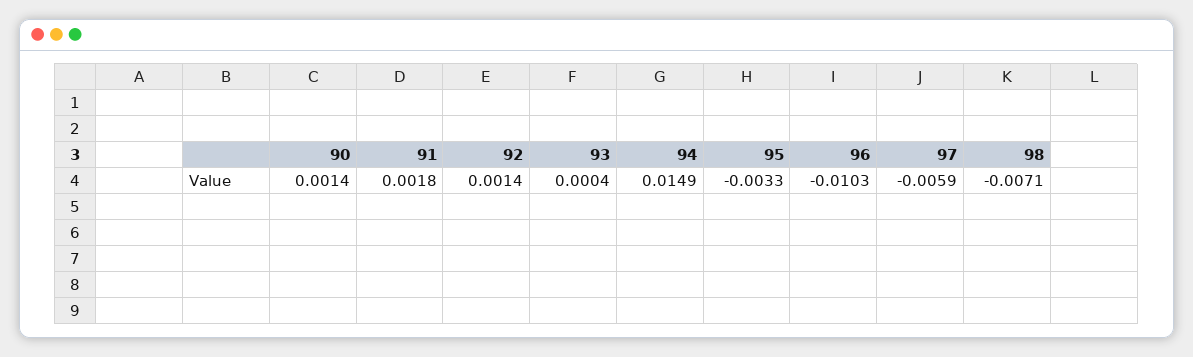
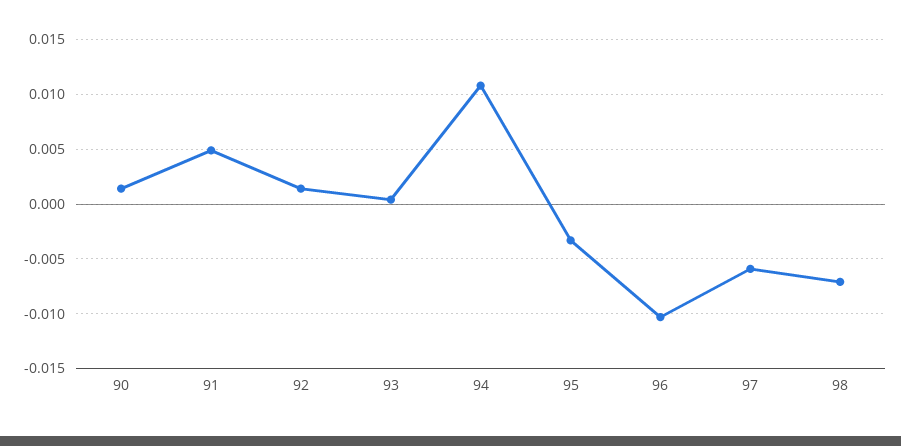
  {
    "90": 0.0014,
-   "91": 0.0018,
+   "91": 0.005,
    "92": 0.0014,
    "93": 0.0004,
-   "94": 0.0149,
+   "94": 0.011,
    "95": -0.0033,
    "96": -0.0103,
    "97": -0.0059,
    "98": -0.0071
  }

